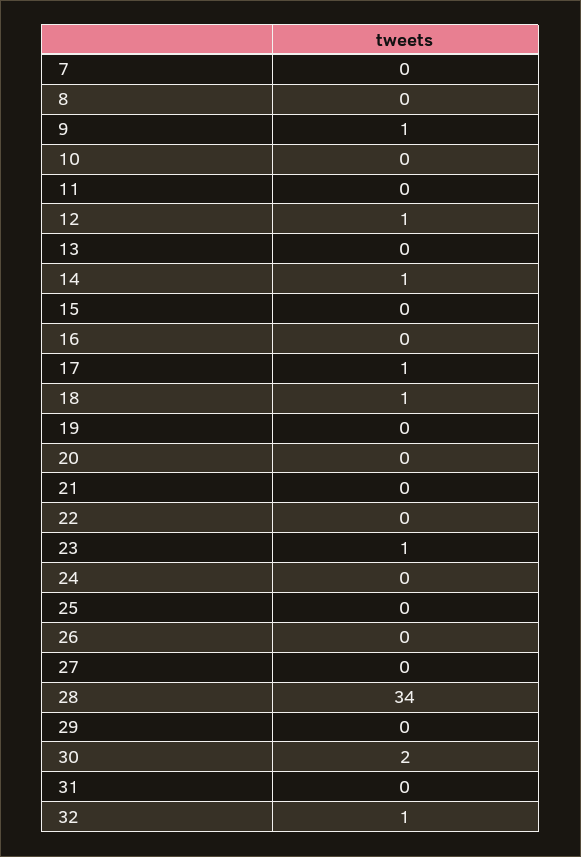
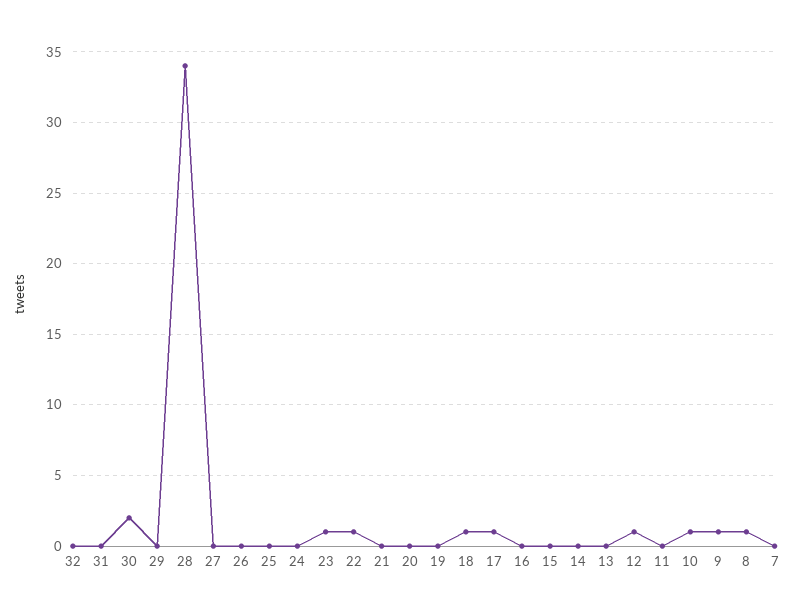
  {
    "7": 0,
-   "8": 0,
+   "8": 1,
    "9": 1,
-   "10": 0,
+   "10": 1,
    "11": 0,
    "12": 1,
    "13": 0,
-   "14": 1,
+   "14": 0,
    "15": 0,
    "16": 0,
    "17": 1,
    "18": 1,
    "19": 0,
    "20": 0,
    "21": 0,
-   "22": 0,
+   "22": 1,
    "23": 1,
    "24": 0,
    "25": 0,
    "26": 0,
    "27": 0,
    "28": 34,
    "29": 0,
    "30": 2,
    "31": 0,
-   "32": 1
+   "32": 0
  }

